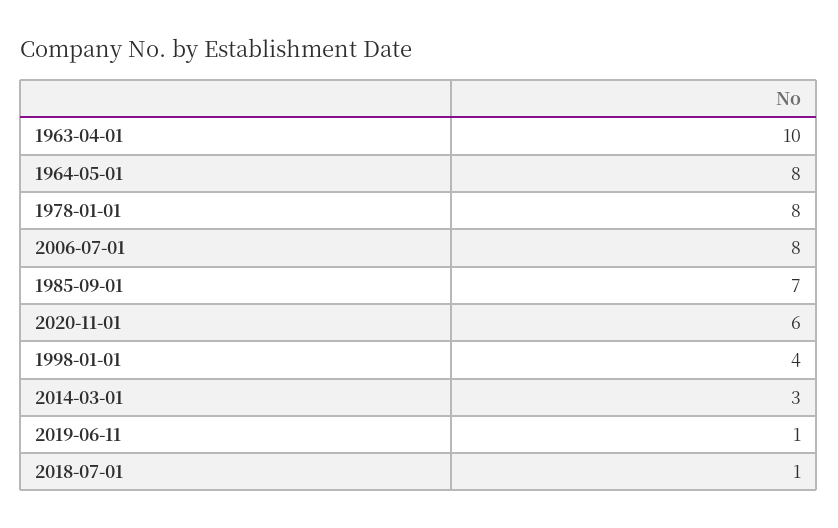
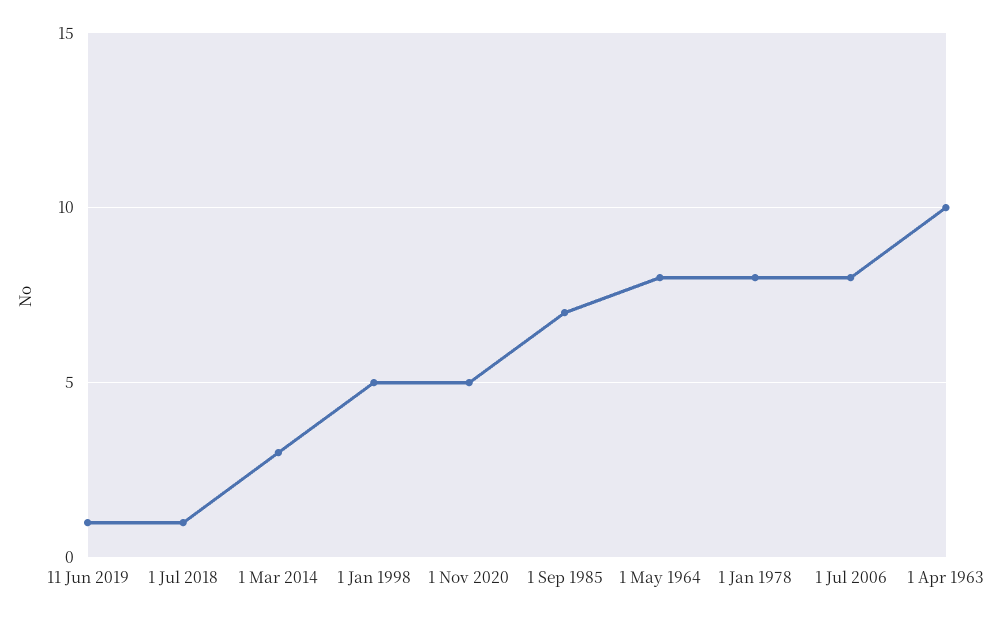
  {
    "1963-04-01": 10,
    "1964-05-01": 8,
    "1978-01-01": 8,
    "2006-07-01": 8,
    "1985-09-01": 7,
-   "2020-11-01": 6,
+   "2020-11-01": 5,
-   "1998-01-01": 4,
+   "1998-01-01": 5,
    "2014-03-01": 3,
    "2019-06-11": 1,
    "2018-07-01": 1
  }

